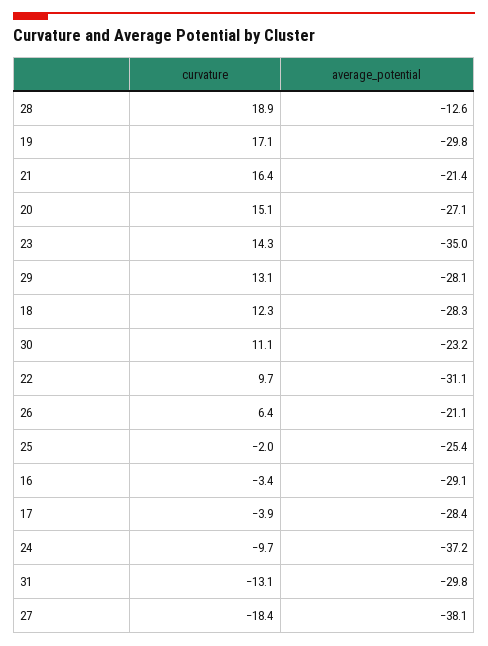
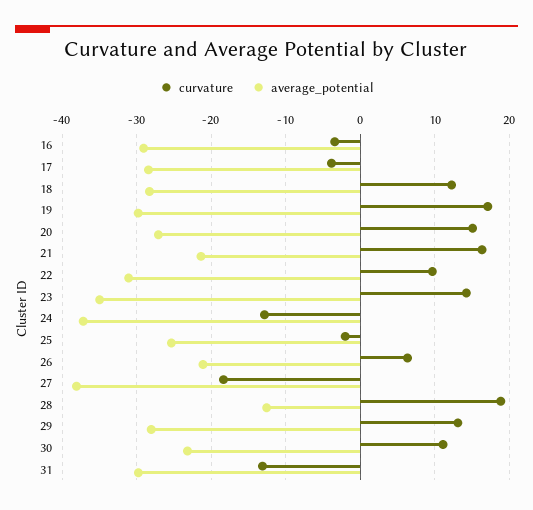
  {
    "curvature": {
      "28": 18.9,
      "19": 17.1,
      "21": 16.4,
      "20": 15.1,
      "23": 14.3,
      "29": 13.1,
      "18": 12.3,
      "30": 11.1,
      "22": 9.7,
      "26": 6.4,
      "25": -2,
      "16": -3.4,
      "17": -3.9,
-     "24": -9.7,
+     "24": -13,
      "31": -13.1,
      "27": -18.4
    },
    "average_potential": {
      "28": -12.6,
      "19": -29.8,
      "21": -21.4,
      "20": -27.1,
      "23": -35,
      "29": -28.1,
      "18": -28.3,
      "30": -23.2,
      "22": -31.1,
      "26": -21.1,
      "25": -25.4,
      "16": -29.1,
      "17": -28.4,
      "24": -37.2,
      "31": -29.8,
      "27": -38.1
    }
  }

